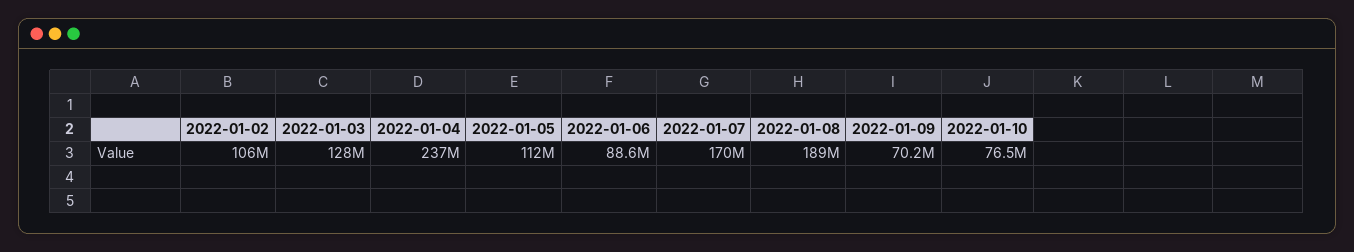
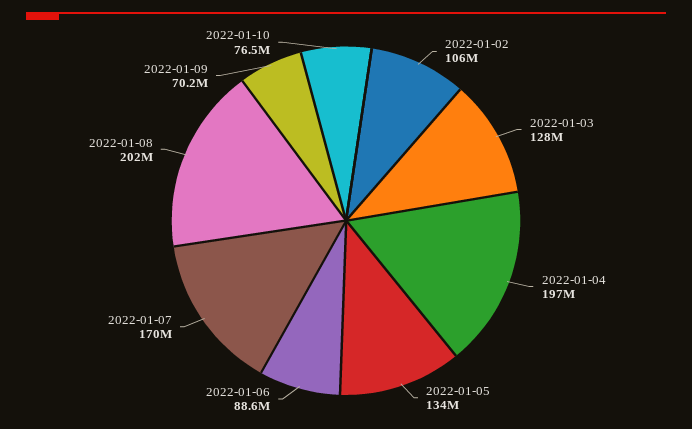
  {
    "2022-01-02": 106000000,
    "2022-01-03": 128000000,
-   "2022-01-04": 237000000,
+   "2022-01-04": 197000000,
-   "2022-01-05": 112000000,
+   "2022-01-05": 134000000,
    "2022-01-06": 88600000,
    "2022-01-07": 170000000,
-   "2022-01-08": 189000000,
+   "2022-01-08": 202000000,
    "2022-01-09": 70200000,
    "2022-01-10": 76500000
  }

